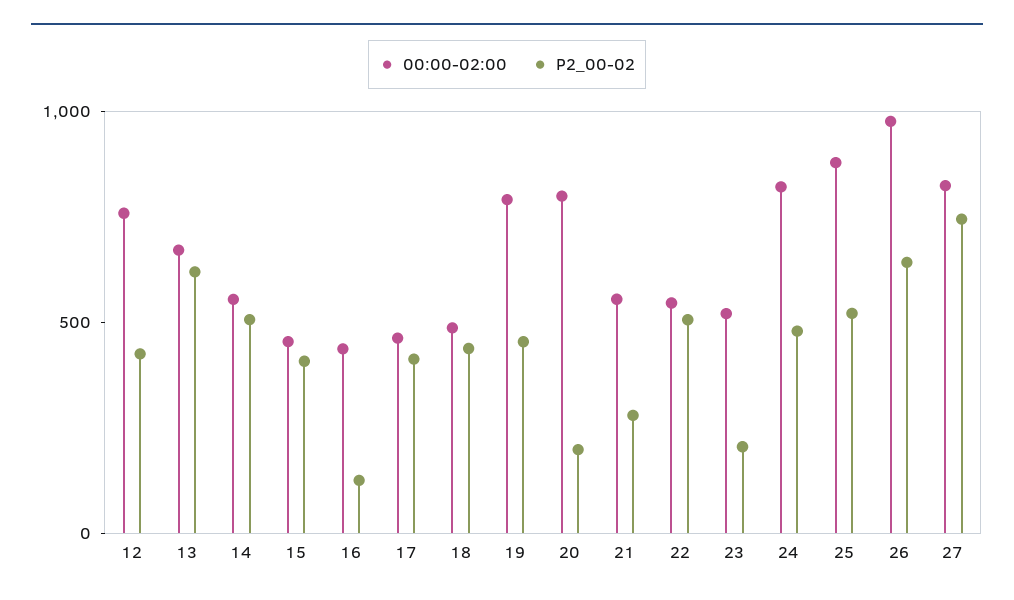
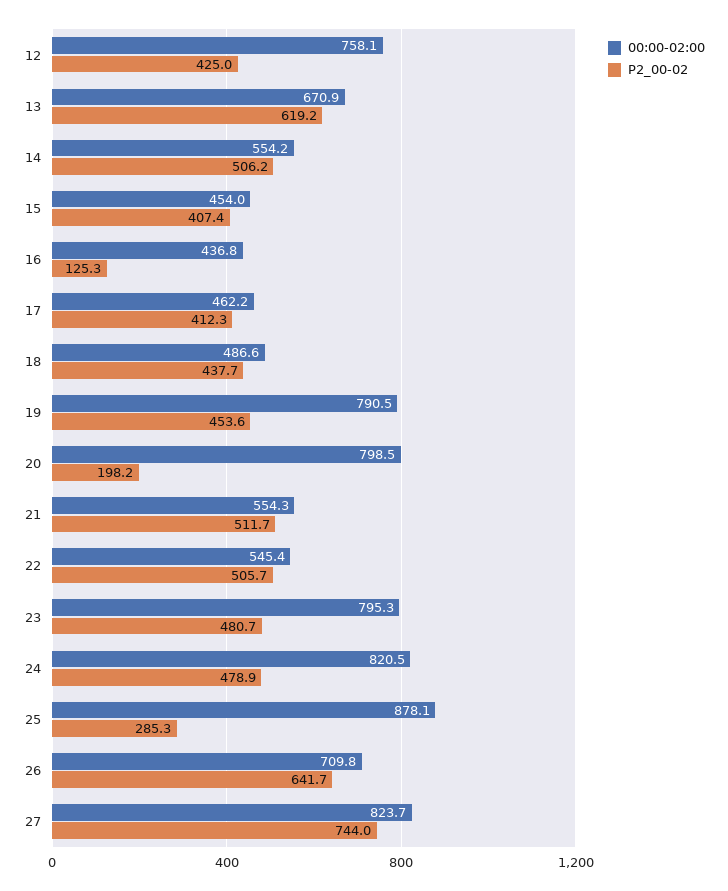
  {
    "00:00-02:00": {
      "12": 758.1,
      "13": 670.9,
      "14": 554.2,
      "15": 454,
      "16": 436.8,
      "17": 462.2,
      "18": 486.6,
      "19": 790.5,
      "20": 798.5,
      "21": 554.3,
      "22": 545.4,
-     "23": 500,
+     "23": 795.3,
      "24": 820.5,
      "25": 878.1,
-     "26": 1000,
+     "26": 709.8,
      "27": 823.7
    },
    "P2_00-02": {
      "12": 425,
      "13": 619.2,
      "14": 506.2,
      "15": 407.4,
      "16": 125.3,
      "17": 412.3,
      "18": 437.7,
      "19": 453.6,
      "20": 198.2,
-     "21": 300,
+     "21": 511.7,
      "22": 505.7,
-     "23": 200,
+     "23": 480.7,
      "24": 478.9,
-     "25": 500,
+     "25": 285.3,
      "26": 641.7,
      "27": 744
    }
  }

